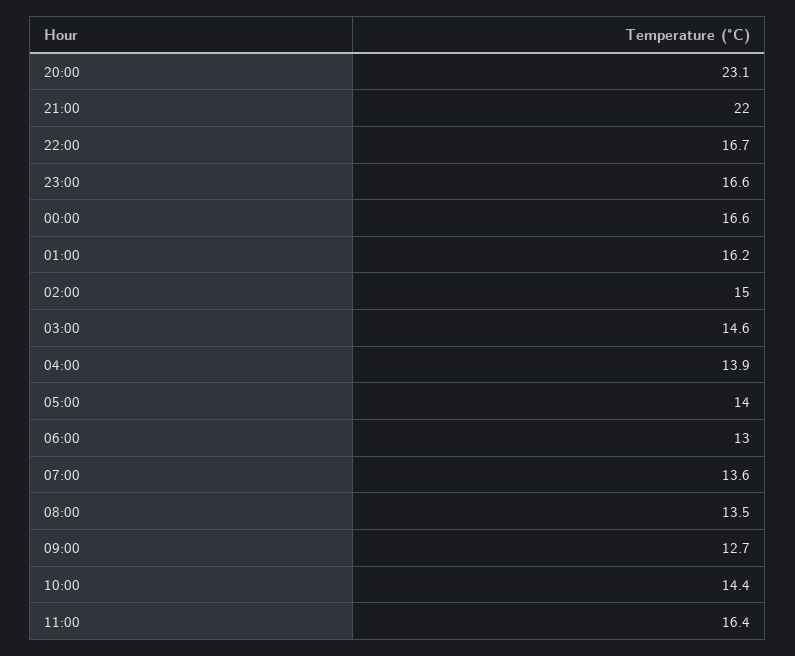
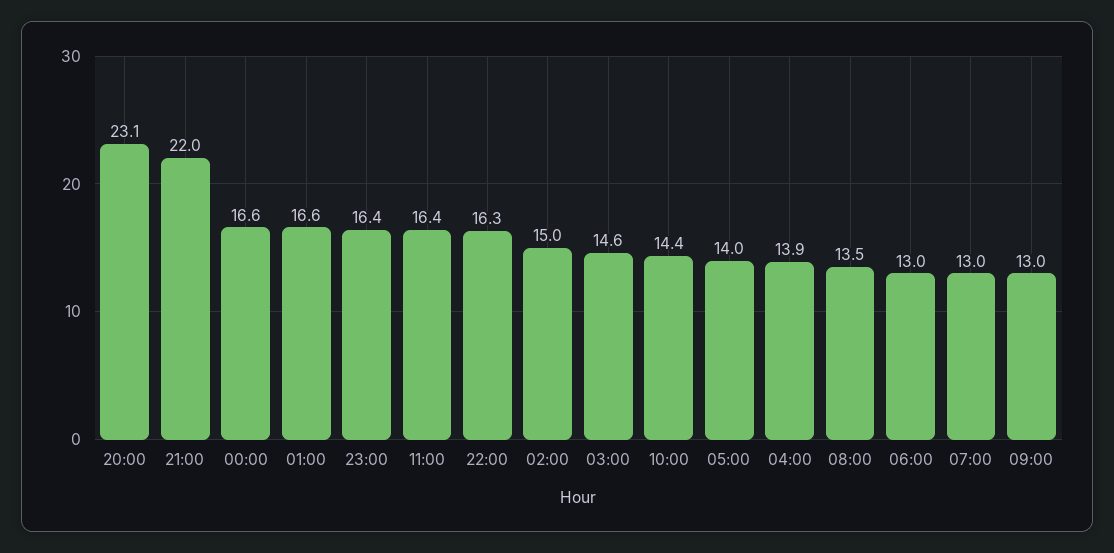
  {
    "20:00": 23.1,
    "21:00": 22,
-   "22:00": 16.7,
+   "22:00": 16.3,
-   "23:00": 16.6,
+   "23:00": 16.4,
    "00:00": 16.6,
-   "01:00": 16.2,
+   "01:00": 16.6,
    "02:00": 15,
    "03:00": 14.6,
    "04:00": 13.9,
    "05:00": 14,
    "06:00": 13,
-   "07:00": 13.6,
+   "07:00": 13,
    "08:00": 13.5,
-   "09:00": 12.7,
+   "09:00": 13,
    "10:00": 14.4,
    "11:00": 16.4
  }

